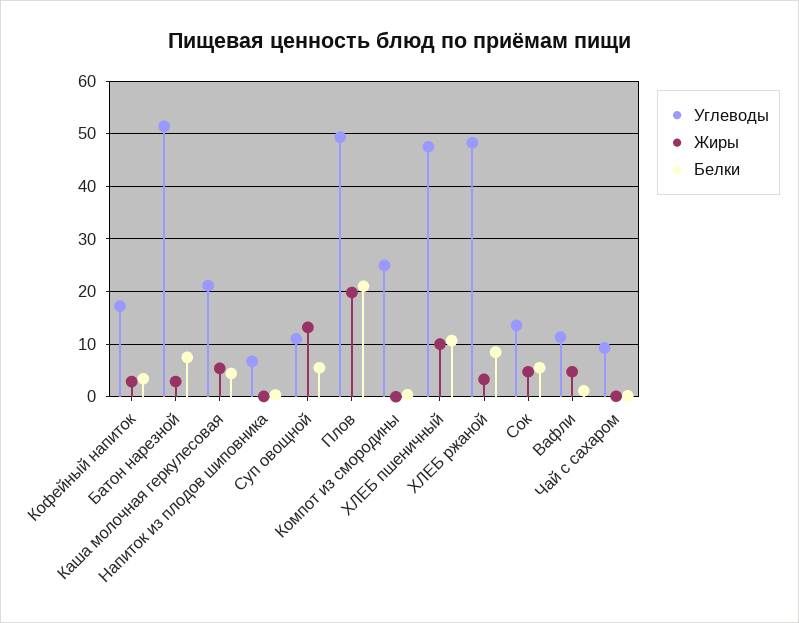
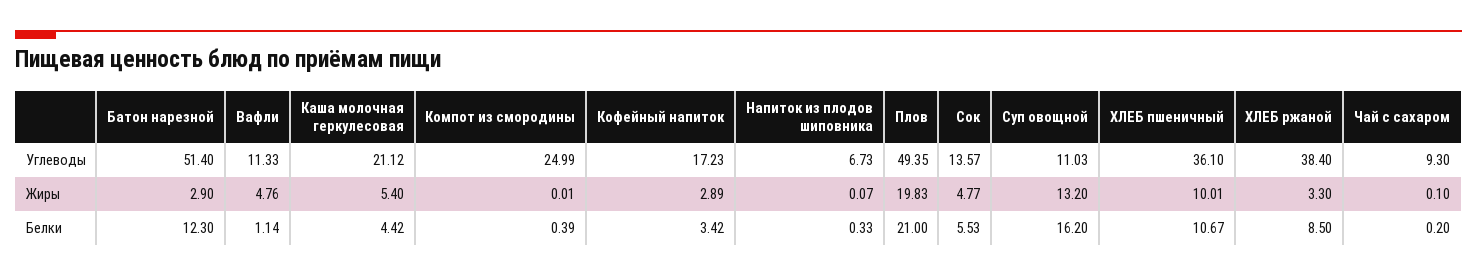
  {
    "Углеводы": {
      "Кофейный напиток": 17.23,
      "Батон нарезной": 51.4,
      "Каша молочная геркулесовая": 21.12,
      "Напиток из плодов шиповника": 6.73,
      "Суп овощной": 11.03,
      "Плов": 49.35,
      "Компот из смородины": 24.99,
-     "ХЛЕБ пшеничный": 48,
+     "ХЛЕБ пшеничный": 36.1,
-     "ХЛЕБ ржаной": 48,
+     "ХЛЕБ ржаной": 38.4,
      "Сок": 13.57,
      "Вафли": 11.33,
      "Чай с сахаром": 9.3
    },
    "Жиры": {
      "Кофейный напиток": 2.89,
      "Батон нарезной": 2.9,
      "Каша молочная геркулесовая": 5.4,
      "Напиток из плодов шиповника": 0.07,
      "Суп овощной": 13.2,
      "Плов": 19.83,
      "Компот из смородины": 0.01,
      "ХЛЕБ пшеничный": 10.01,
      "ХЛЕБ ржаной": 3.3,
      "Сок": 4.77,
      "Вафли": 4.76,
      "Чай с сахаром": 0.1
    },
    "Белки": {
      "Кофейный напиток": 3.42,
-     "Батон нарезной": 8,
+     "Батон нарезной": 12.3,
      "Каша молочная геркулесовая": 4.42,
      "Напиток из плодов шиповника": 0.33,
-     "Суп овощной": 6,
+     "Суп овощной": 16.2,
      "Плов": 21,
      "Компот из смородины": 0.39,
      "ХЛЕБ пшеничный": 10.67,
      "ХЛЕБ ржаной": 8.5,
      "Сок": 5.53,
      "Вафли": 1.14,
      "Чай с сахаром": 0.2
    }
  }

